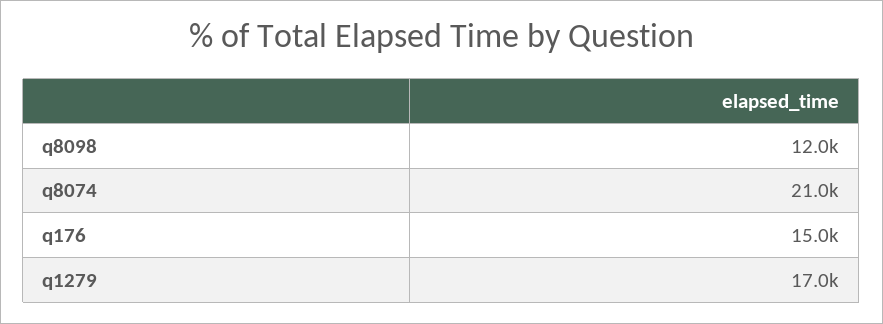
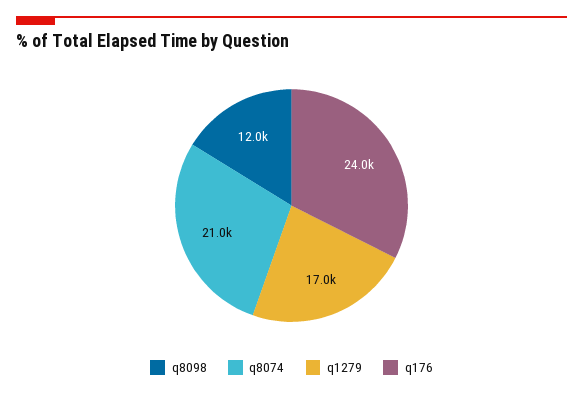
  {
    "q8098": 12000,
    "q8074": 21000,
-   "q176": 15000,
+   "q176": 24000,
    "q1279": 17000
  }

